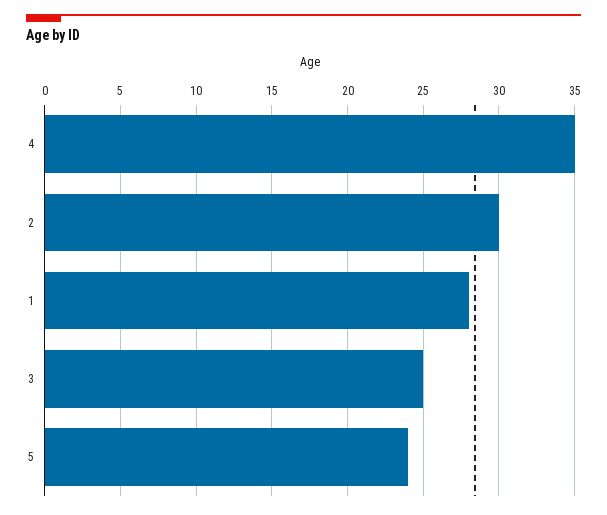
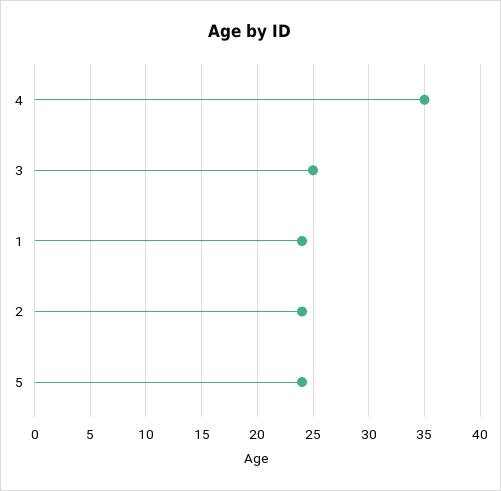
  {
    "4": 35,
-   "2": 30,
+   "2": 24,
-   "1": 28,
+   "1": 24,
    "3": 25,
    "5": 24
  }

